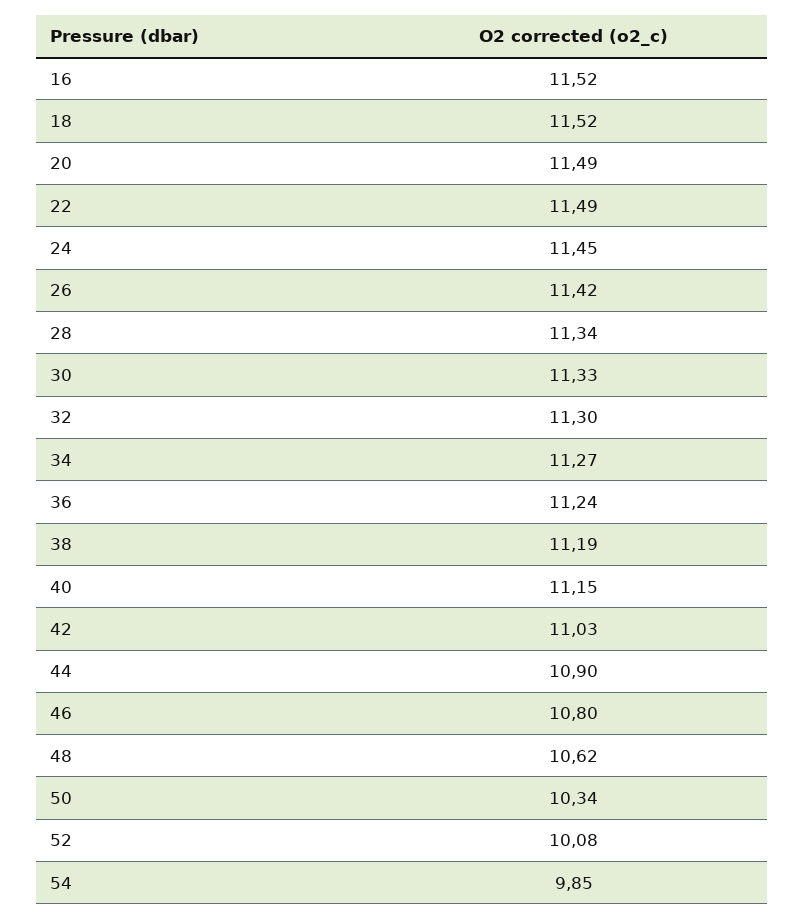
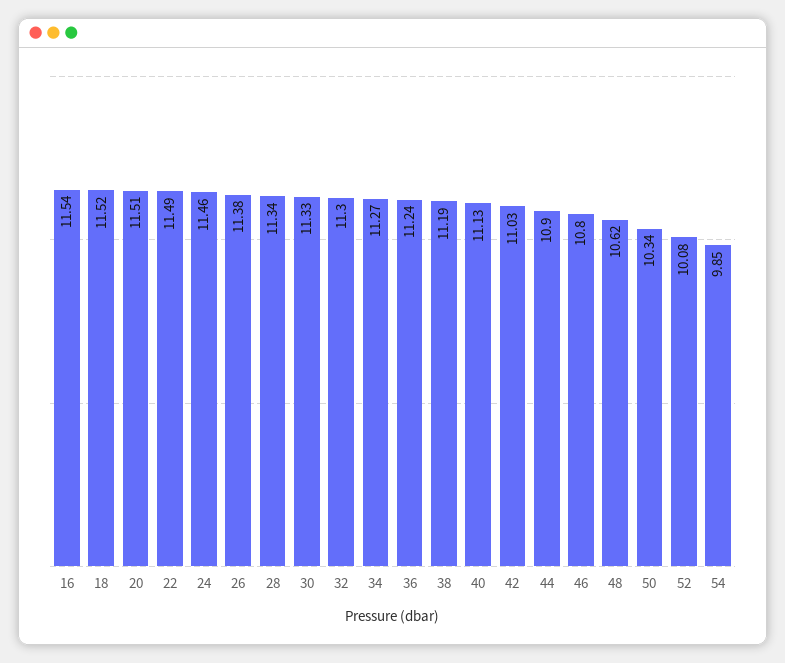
  {
-   "16": 11.52,
+   "16": 11.54,
    "18": 11.52,
-   "20": 11.49,
+   "20": 11.51,
    "22": 11.49,
-   "24": 11.45,
+   "24": 11.46,
-   "26": 11.42,
+   "26": 11.38,
    "28": 11.34,
    "30": 11.33,
    "32": 11.3,
    "34": 11.27,
    "36": 11.24,
    "38": 11.19,
-   "40": 11.15,
+   "40": 11.13,
    "42": 11.03,
    "44": 10.9,
    "46": 10.8,
    "48": 10.62,
    "50": 10.34,
    "52": 10.08,
    "54": 9.85
  }

